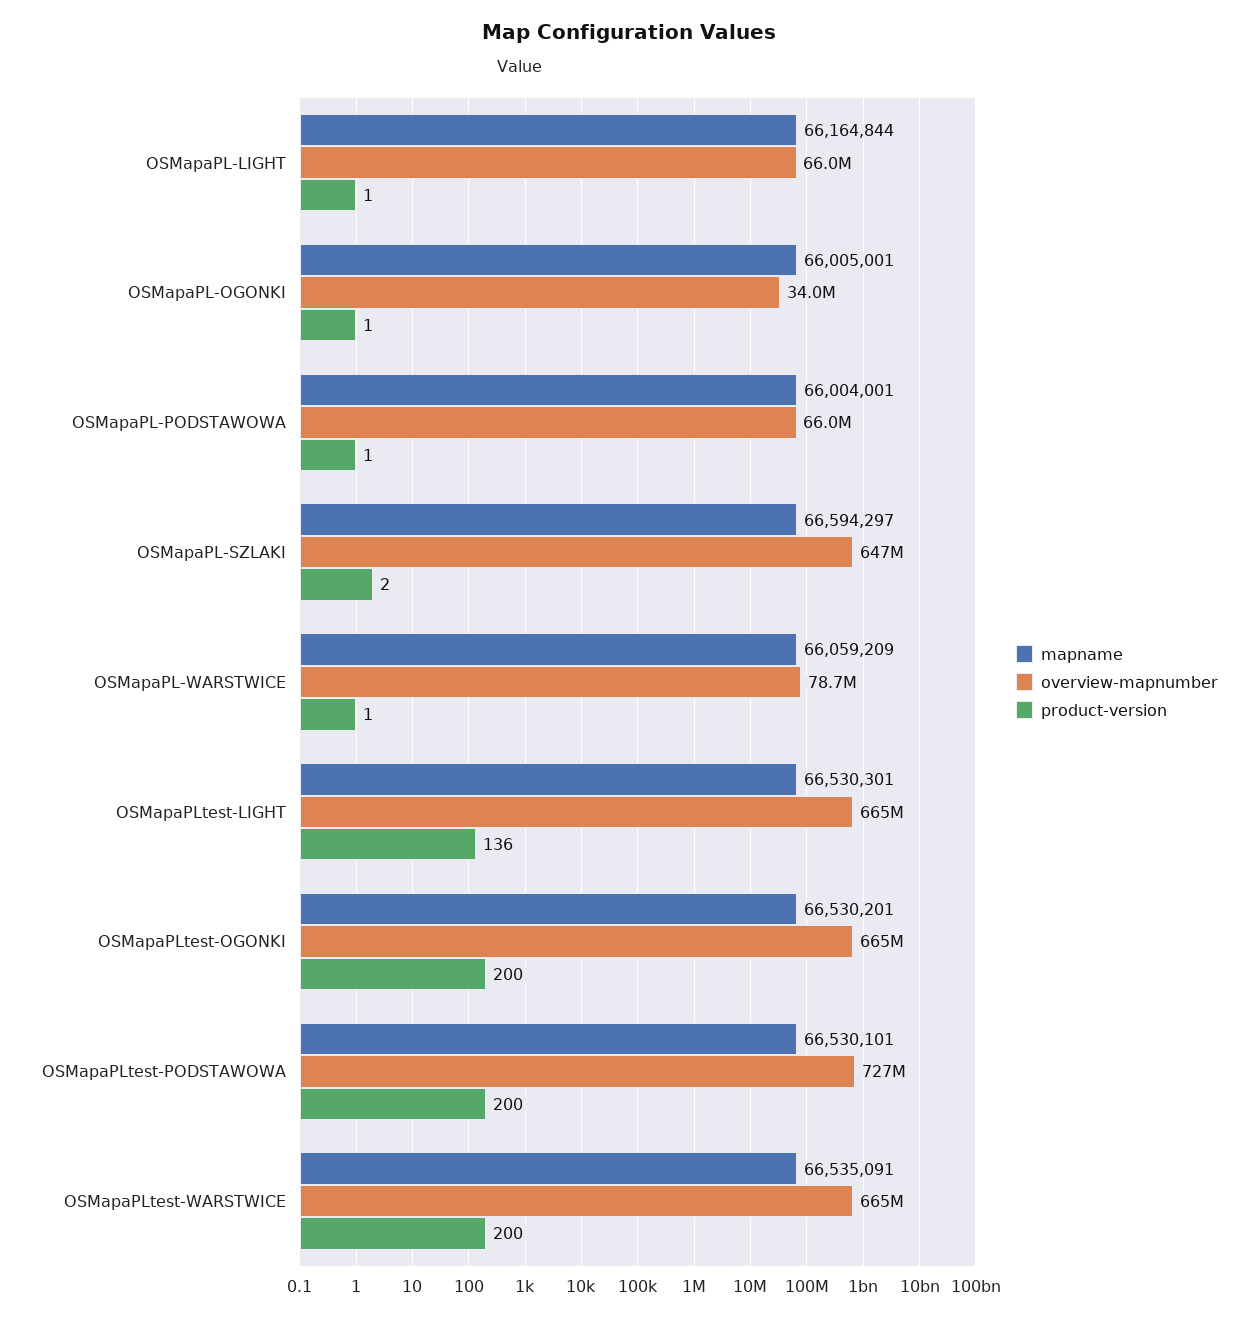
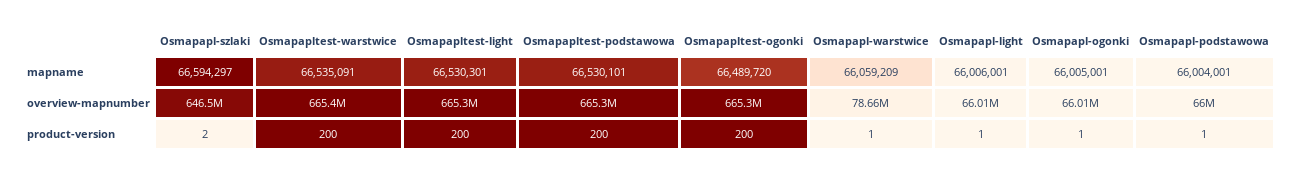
  {
    "mapname": {
-     "OSMapaPL-LIGHT": 66164844,
+     "OSMapaPL-LIGHT": 66006001,
      "OSMapaPL-OGONKI": 66005001,
      "OSMapaPL-PODSTAWOWA": 66004001,
      "OSMapaPL-SZLAKI": 66594297,
      "OSMapaPL-WARSTWICE": 66059209,
      "OSMapaPLtest-LIGHT": 66530301,
-     "OSMapaPLtest-OGONKI": 66530201,
+     "OSMapaPLtest-OGONKI": 66489720,
      "OSMapaPLtest-PODSTAWOWA": 66530101,
      "OSMapaPLtest-WARSTWICE": 66535091
    },
    "overview-mapnumber": {
      "OSMapaPL-LIGHT": 66010000,
-     "OSMapaPL-OGONKI": 34000000,
+     "OSMapaPL-OGONKI": 66010000,
      "OSMapaPL-PODSTAWOWA": 66000000,
      "OSMapaPL-SZLAKI": 646500000,
      "OSMapaPL-WARSTWICE": 78660000,
      "OSMapaPLtest-LIGHT": 665300000,
      "OSMapaPLtest-OGONKI": 665300000,
-     "OSMapaPLtest-PODSTAWOWA": 727000000,
+     "OSMapaPLtest-PODSTAWOWA": 665300000,
      "OSMapaPLtest-WARSTWICE": 665400000
    },
    "product-version": {
      "OSMapaPL-LIGHT": 1,
      "OSMapaPL-OGONKI": 1,
      "OSMapaPL-PODSTAWOWA": 1,
      "OSMapaPL-SZLAKI": 2,
      "OSMapaPL-WARSTWICE": 1,
-     "OSMapaPLtest-LIGHT": 136,
+     "OSMapaPLtest-LIGHT": 200,
      "OSMapaPLtest-OGONKI": 200,
      "OSMapaPLtest-PODSTAWOWA": 200,
      "OSMapaPLtest-WARSTWICE": 200
    }
  }

